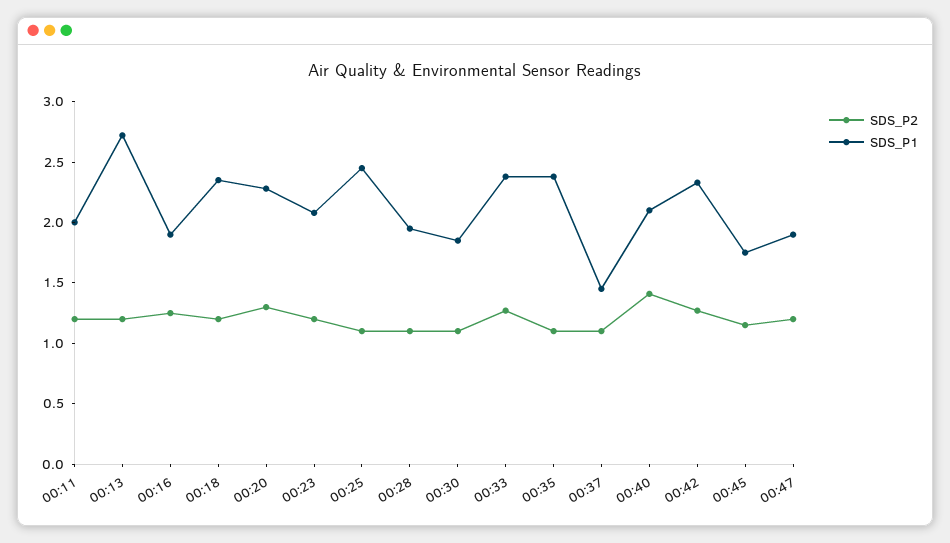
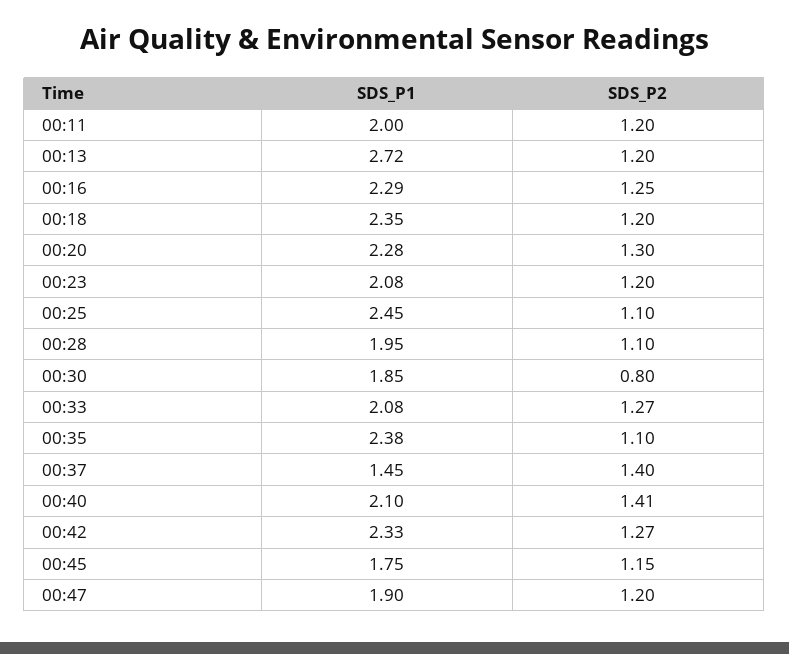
  {
    "SDS_P2": {
      "00:11": 1.2,
      "00:13": 1.2,
      "00:16": 1.25,
      "00:18": 1.2,
      "00:20": 1.3,
      "00:23": 1.2,
      "00:25": 1.1,
      "00:28": 1.1,
-     "00:30": 1.1,
+     "00:30": 0.8,
      "00:33": 1.27,
      "00:35": 1.1,
-     "00:37": 1.1,
+     "00:37": 1.4,
      "00:40": 1.41,
      "00:42": 1.27,
      "00:45": 1.15,
      "00:47": 1.2
    },
    "SDS_P1": {
      "00:11": 2,
      "00:13": 2.72,
-     "00:16": 1.9,
+     "00:16": 2.29,
      "00:18": 2.35,
      "00:20": 2.28,
      "00:23": 2.08,
      "00:25": 2.45,
      "00:28": 1.95,
      "00:30": 1.85,
-     "00:33": 2.4,
+     "00:33": 2.08,
      "00:35": 2.38,
      "00:37": 1.45,
      "00:40": 2.1,
      "00:42": 2.33,
      "00:45": 1.75,
      "00:47": 1.9
    }
  }

